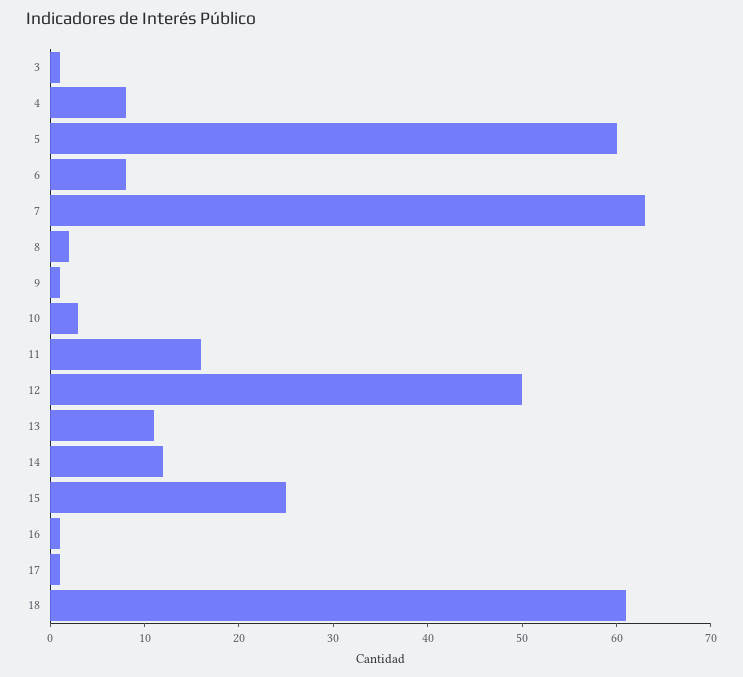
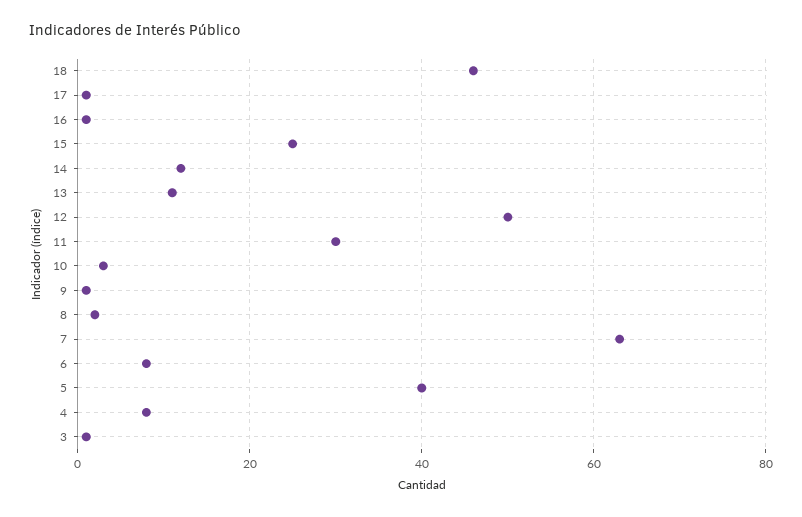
  {
    "3": 1,
    "4": 8,
-   "5": 60,
+   "5": 40,
    "6": 8,
    "7": 63,
    "8": 2,
    "9": 1,
    "10": 3,
-   "11": 16,
+   "11": 30,
    "12": 50,
    "13": 11,
    "14": 12,
    "15": 25,
    "16": 1,
    "17": 1,
-   "18": 61
+   "18": 45
  }

